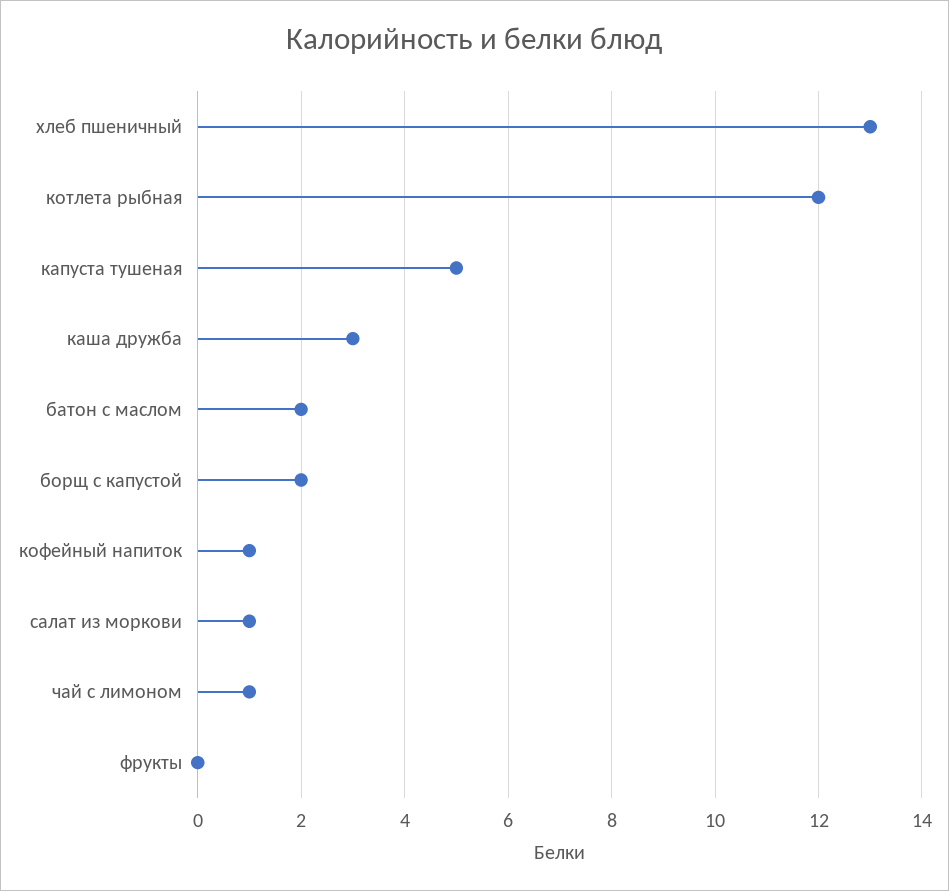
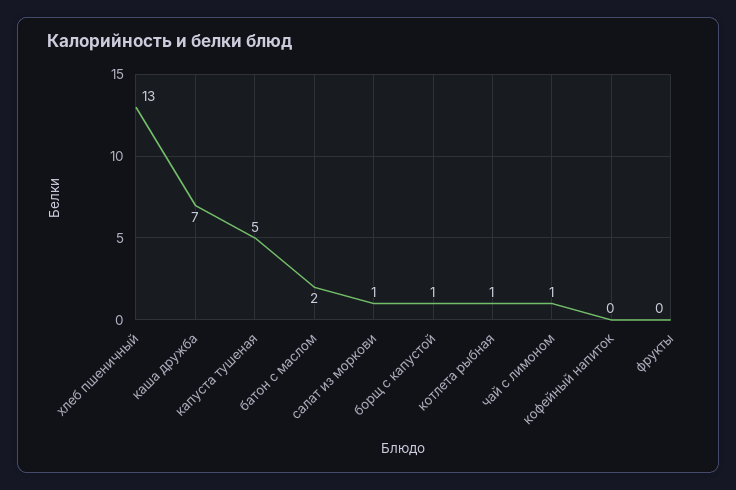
  {
    "хлеб пшеничный": 13,
-   "котлета рыбная": 12,
+   "котлета рыбная": 1,
    "капуста тушеная": 5,
-   "каша дружба": 3,
+   "каша дружба": 7,
    "батон с маслом": 2,
-   "борщ с капустой": 2,
+   "борщ с капустой": 1,
-   "кофейный напиток": 1,
+   "кофейный напиток": 0,
    "салат из моркови": 1,
    "чай с лимоном": 1,
    "фрукты": 0
  }

